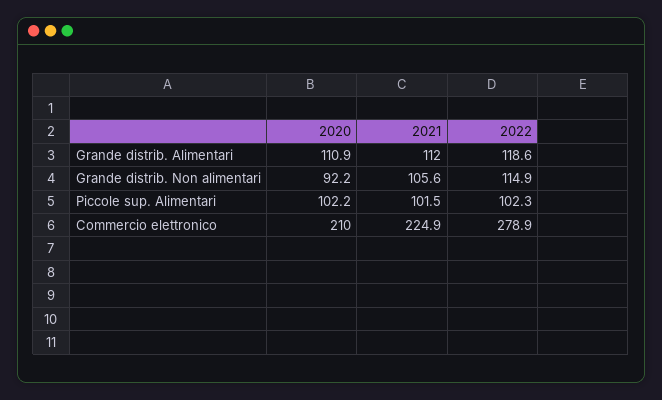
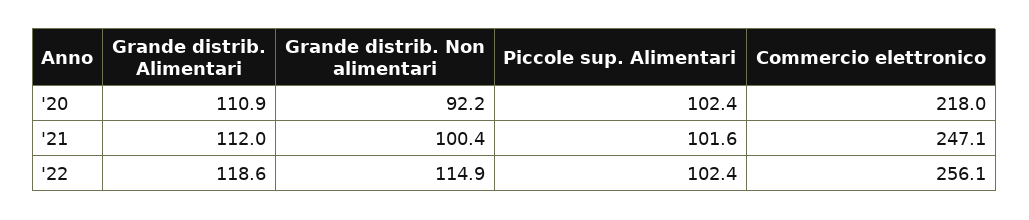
  {
    "2020": {
      "Grande distrib. Alimentari": 110.9,
      "Grande distrib. Non alimentari": 92.2,
-     "Piccole sup. Alimentari": 102.2,
+     "Piccole sup. Alimentari": 102.4,
-     "Commercio elettronico": 210
+     "Commercio elettronico": 218
    },
    "2021": {
      "Grande distrib. Alimentari": 112,
-     "Grande distrib. Non alimentari": 105.6,
+     "Grande distrib. Non alimentari": 100.4,
-     "Piccole sup. Alimentari": 101.5,
+     "Piccole sup. Alimentari": 101.6,
-     "Commercio elettronico": 224.9
+     "Commercio elettronico": 247.1
    },
    "2022": {
      "Grande distrib. Alimentari": 118.6,
      "Grande distrib. Non alimentari": 114.9,
-     "Piccole sup. Alimentari": 102.3,
+     "Piccole sup. Alimentari": 102.4,
-     "Commercio elettronico": 278.9
+     "Commercio elettronico": 256.1
    }
  }

